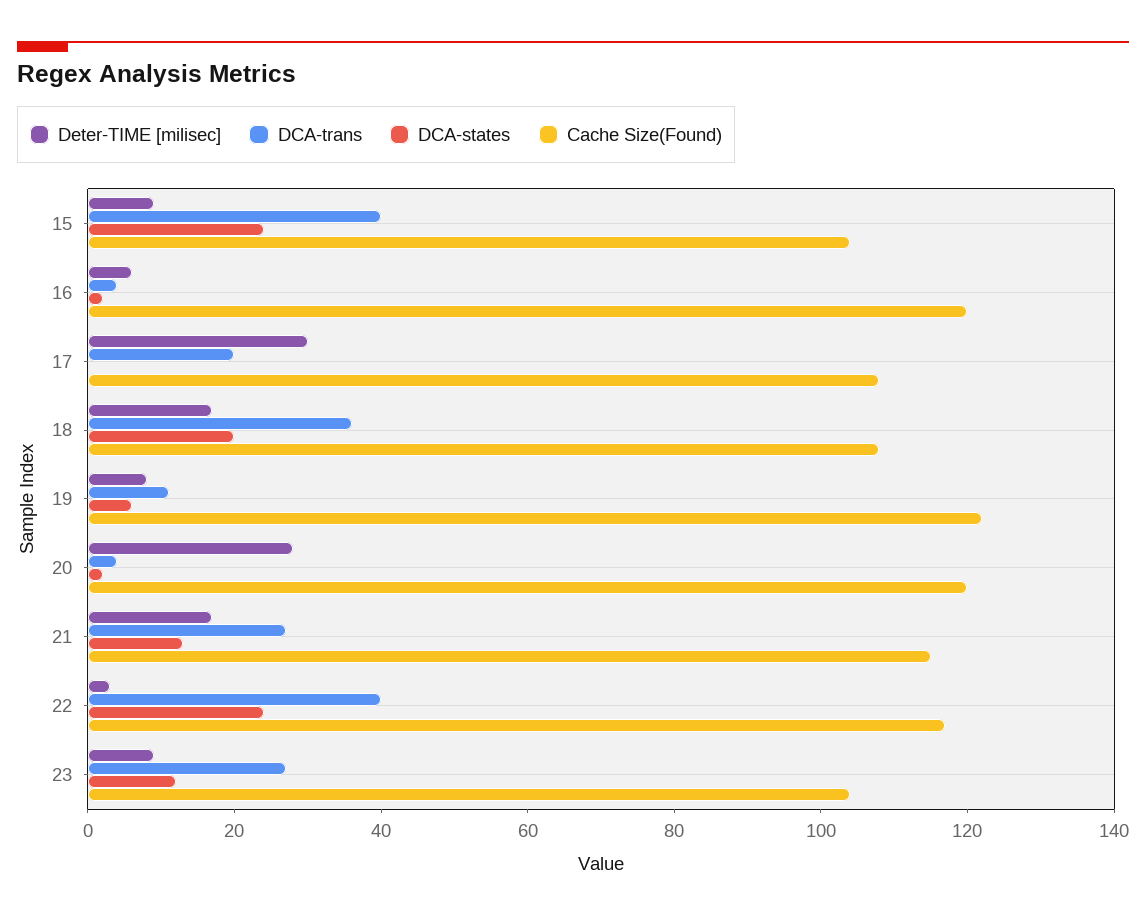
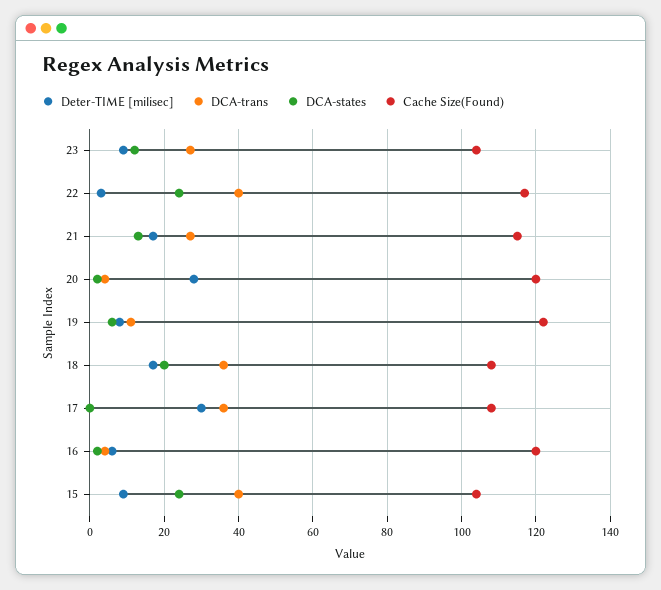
  {
    "Deter-TIME [milisec]": {
      "15": 10,
      "16": 5,
      "17": 30,
      "18": 15,
      "19": 10,
      "20": 30,
      "21": 15,
      "22": 5,
      "23": 10
    },
    "DCA-trans": {
      "15": 40,
      "16": 5,
-     "17": 20,
+     "17": 35,
      "18": 35,
      "19": 10,
      "20": 5,
      "21": 25,
      "22": 40,
      "23": 25
    },
    "DCA-states": {
      "15": 25,
      "16": 0,
      "17": 0,
      "18": 20,
      "19": 5,
      "20": 0,
      "21": 15,
      "22": 25,
      "23": 10
    },
    "Cache Size(Found)": {
      "15": 105,
      "16": 120,
      "17": 110,
      "18": 110,
      "19": 120,
      "20": 120,
      "21": 115,
      "22": 115,
      "23": 105
    }
  }

